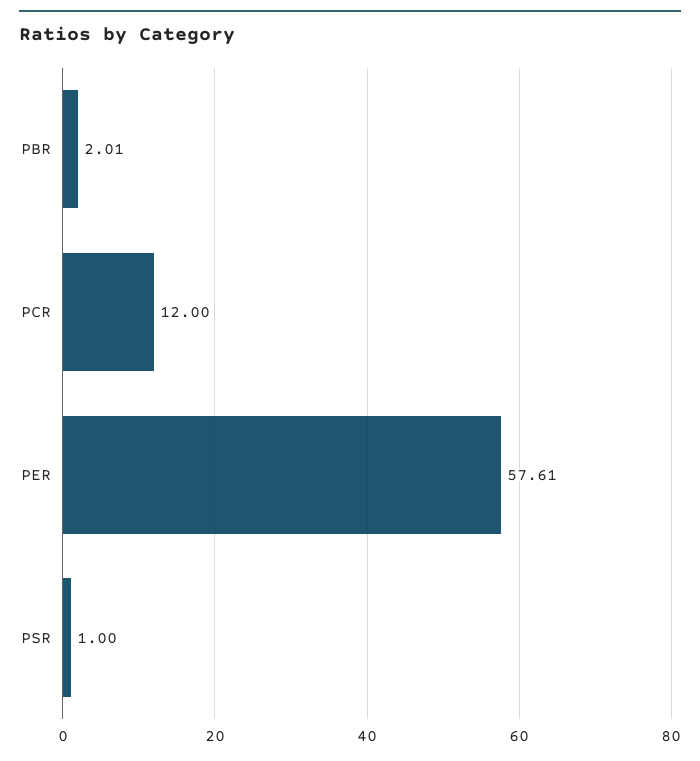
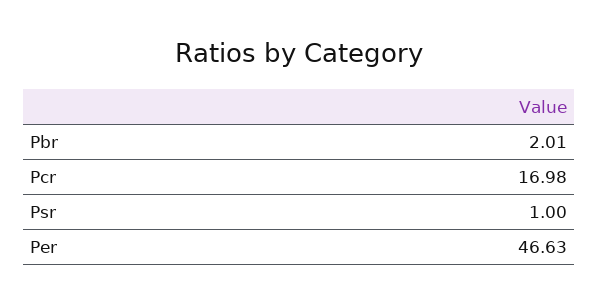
  {
    "PBR": 2.01,
-   "PCR": 12,
+   "PCR": 16.98,
-   "PER": 57.61,
+   "PER": 46.63,
    "PSR": 1
  }

